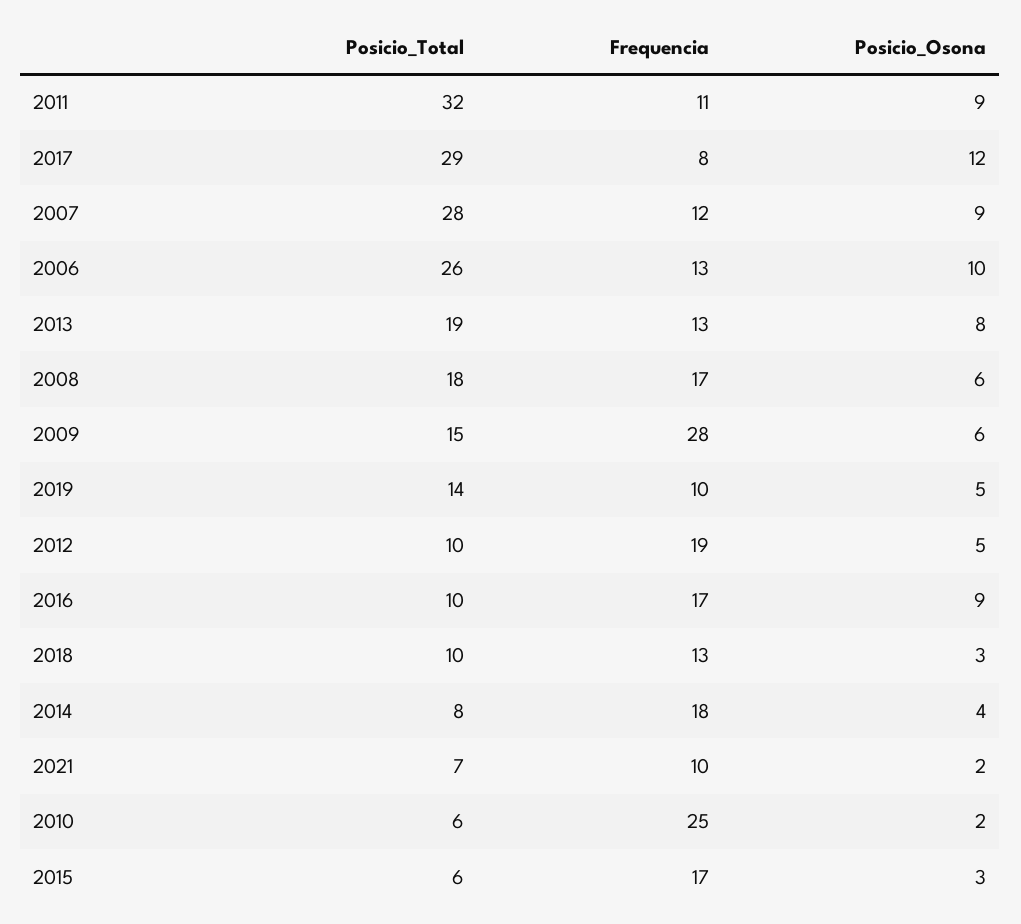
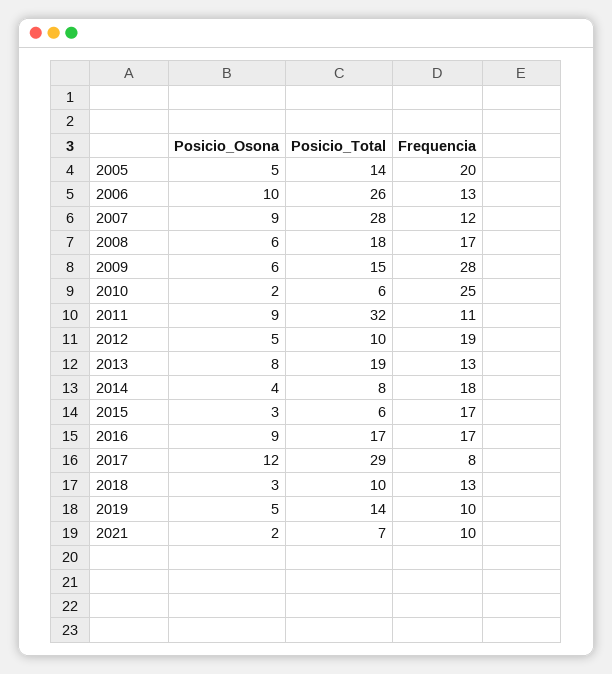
  {
    "Posicio_Total": {
      "2011": 32,
      "2017": 29,
      "2007": 28,
      "2006": 26,
      "2013": 19,
      "2008": 18,
      "2009": 15,
      "2019": 14,
      "2012": 10,
-     "2016": 10,
+     "2016": 17,
      "2018": 10,
      "2014": 8,
      "2021": 7,
      "2010": 6,
-     "2015": 6
+     "2015": 6,
+     "2005": 14
    },
    "Frequencia": {
      "2011": 11,
      "2017": 8,
      "2007": 12,
      "2006": 13,
      "2013": 13,
      "2008": 17,
      "2009": 28,
      "2019": 10,
      "2012": 19,
      "2016": 17,
      "2018": 13,
      "2014": 18,
      "2021": 10,
      "2010": 25,
-     "2015": 17
+     "2015": 17,
+     "2005": 20
    },
    "Posicio_Osona": {
      "2011": 9,
      "2017": 12,
      "2007": 9,
      "2006": 10,
      "2013": 8,
      "2008": 6,
      "2009": 6,
      "2019": 5,
      "2012": 5,
      "2016": 9,
      "2018": 3,
      "2014": 4,
      "2021": 2,
      "2010": 2,
-     "2015": 3
+     "2015": 3,
+     "2005": 5
    }
  }

